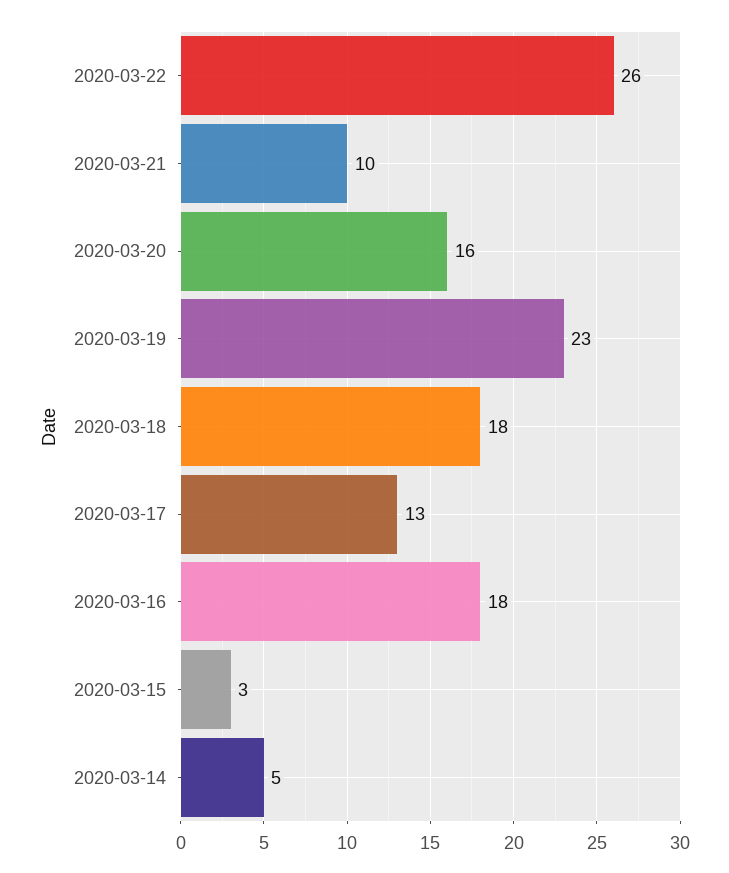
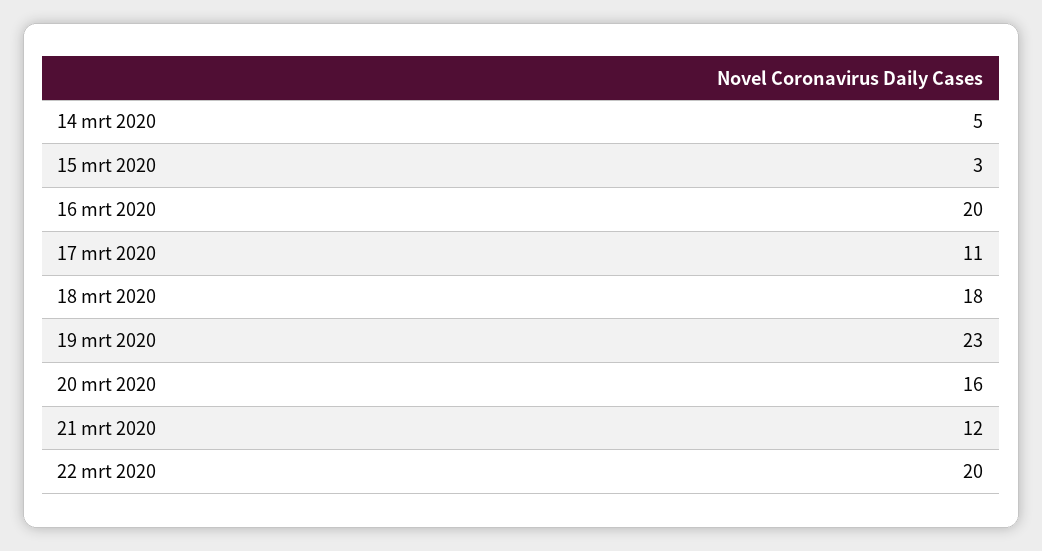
  {
-   "2020-03-22": 26,
+   "2020-03-22": 20,
-   "2020-03-21": 10,
+   "2020-03-21": 12,
    "2020-03-20": 16,
    "2020-03-19": 23,
    "2020-03-18": 18,
-   "2020-03-17": 13,
+   "2020-03-17": 11,
-   "2020-03-16": 18,
+   "2020-03-16": 20,
    "2020-03-15": 3,
    "2020-03-14": 5
  }

